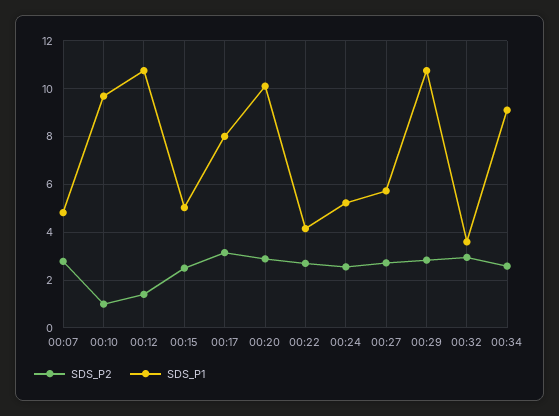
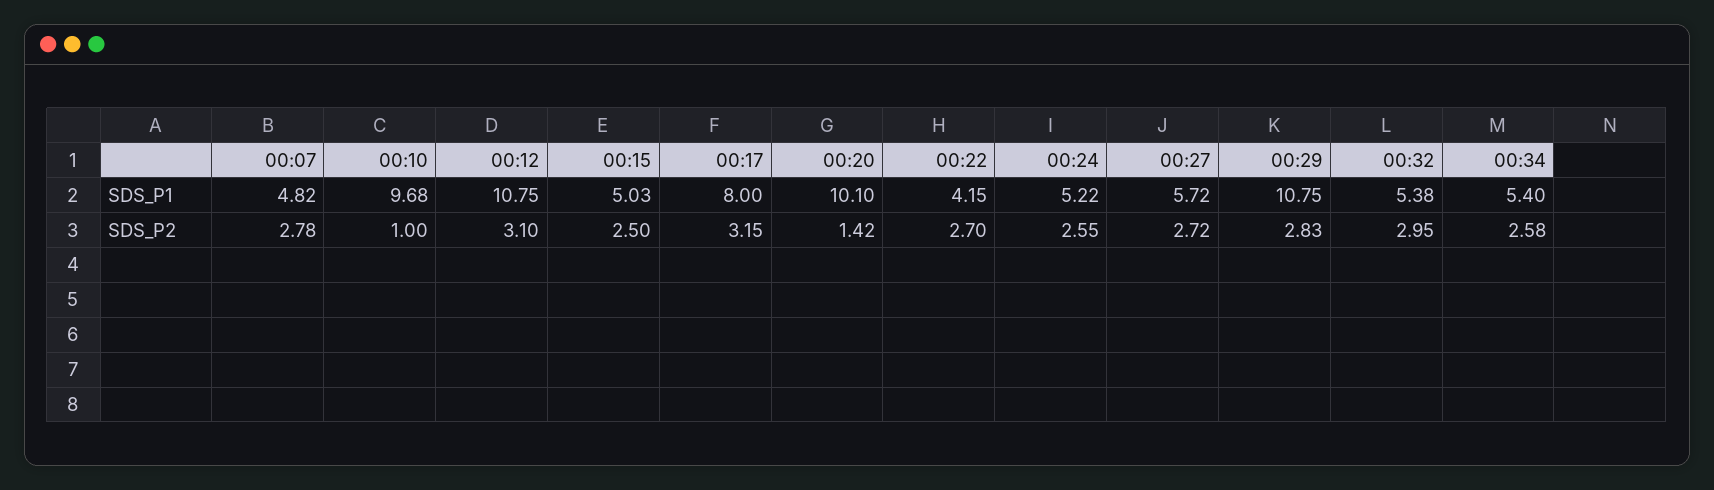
  {
    "SDS_P2": {
      "00:07": 2.78,
      "00:10": 1,
-     "00:12": 1.5,
+     "00:12": 3.1,
      "00:15": 2.5,
      "00:17": 3.15,
-     "00:20": 3,
+     "00:20": 1.42,
      "00:22": 2.7,
      "00:24": 2.55,
      "00:27": 2.72,
      "00:29": 2.83,
      "00:32": 2.95,
      "00:34": 2.58
    },
    "SDS_P1": {
      "00:07": 4.82,
      "00:10": 9.68,
      "00:12": 10.75,
      "00:15": 5.03,
      "00:17": 8,
      "00:20": 10.1,
      "00:22": 4.15,
      "00:24": 5.22,
      "00:27": 5.72,
      "00:29": 10.75,
-     "00:32": 3.5,
+     "00:32": 5.38,
-     "00:34": 9
+     "00:34": 5.4
    }
  }

